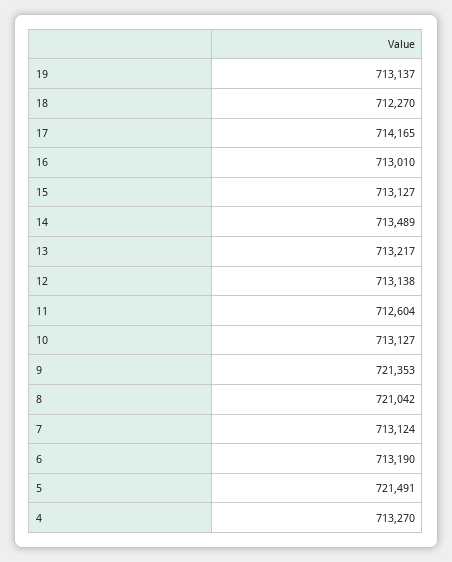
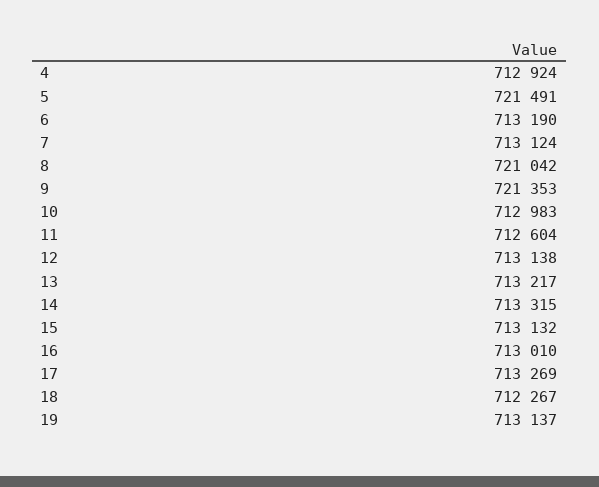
  {
    "19": 713137,
-   "18": 712270,
+   "18": 712267,
-   "17": 714165,
+   "17": 713269,
    "16": 713010,
-   "15": 713127,
+   "15": 713132,
-   "14": 713489,
+   "14": 713315,
    "13": 713217,
    "12": 713138,
    "11": 712604,
-   "10": 713127,
+   "10": 712983,
    "9": 721353,
    "8": 721042,
    "7": 713124,
    "6": 713190,
    "5": 721491,
-   "4": 713270
+   "4": 712924
  }

